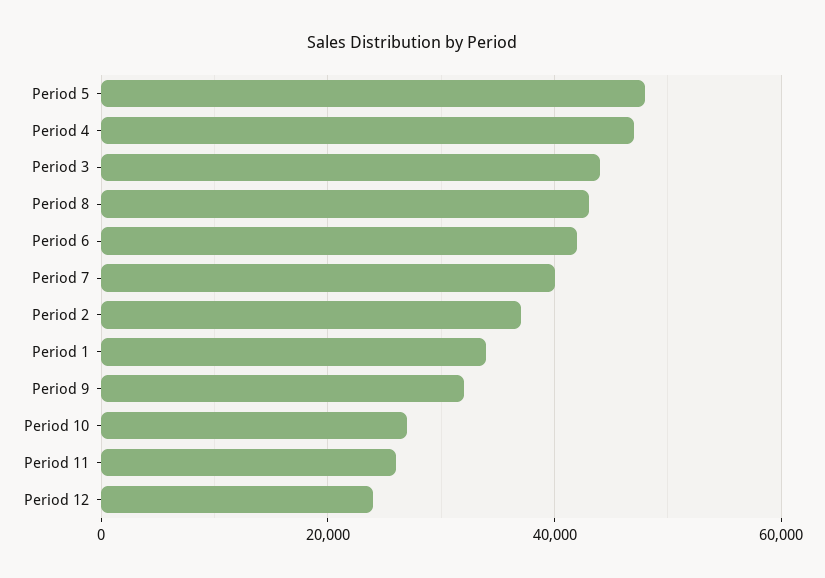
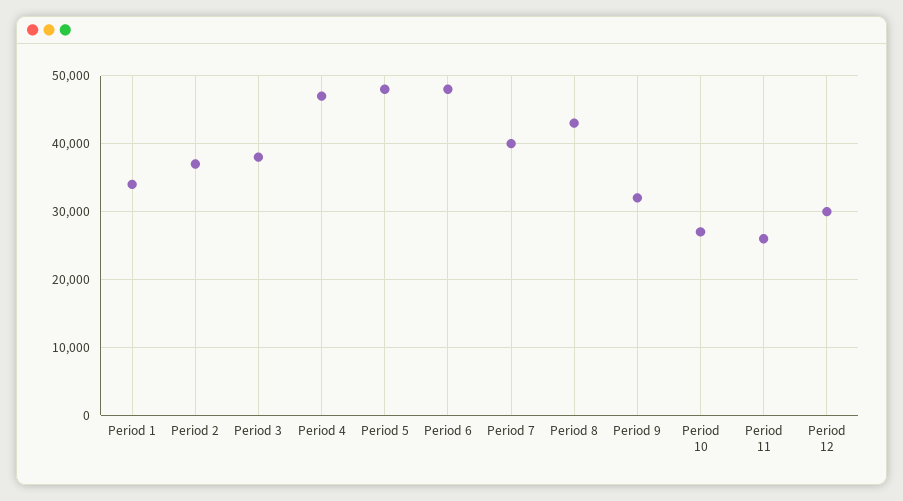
  {
    "Period 5": 48000,
    "Period 4": 47000,
-   "Period 3": 44000,
+   "Period 3": 38000,
    "Period 8": 43000,
-   "Period 6": 42000,
+   "Period 6": 48000,
    "Period 7": 40000,
    "Period 2": 37000,
    "Period 1": 34000,
    "Period 9": 32000,
    "Period 10": 27000,
    "Period 11": 26000,
-   "Period 12": 24000
+   "Period 12": 30000
  }

